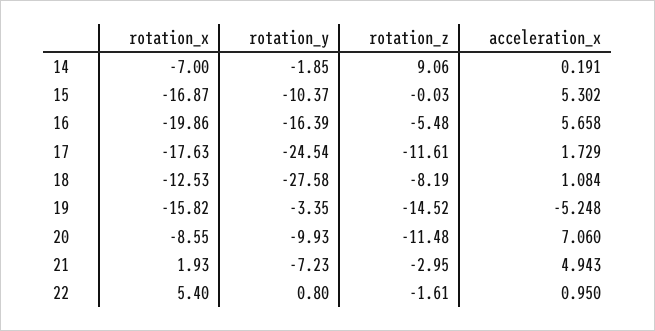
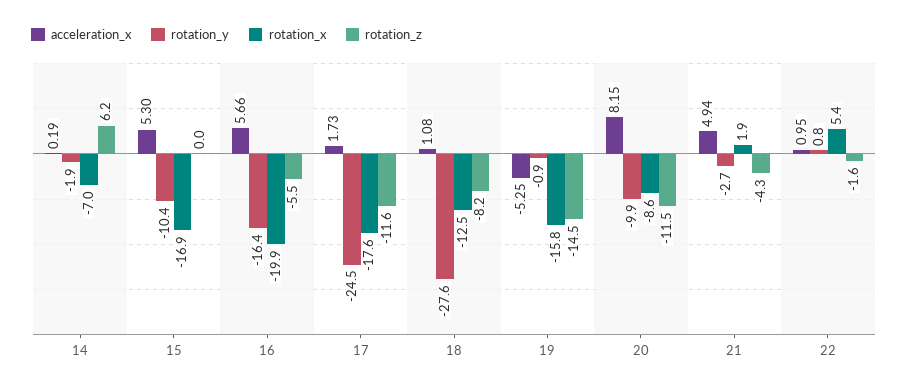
  {
    "rotation_x": {
      "14": -7,
      "15": -16.87,
      "16": -19.86,
      "17": -17.63,
      "18": -12.53,
      "19": -15.82,
      "20": -8.55,
      "21": 1.93,
      "22": 5.4
    },
    "rotation_y": {
      "14": -1.85,
      "15": -10.37,
      "16": -16.39,
      "17": -24.54,
      "18": -27.58,
-     "19": -3.35,
+     "19": -0.9,
      "20": -9.93,
-     "21": -7.23,
+     "21": -2.7,
      "22": 0.8
    },
    "rotation_z": {
-     "14": 9.06,
+     "14": 6.2,
      "15": -0.03,
      "16": -5.48,
      "17": -11.61,
      "18": -8.19,
      "19": -14.52,
      "20": -11.48,
-     "21": -2.95,
+     "21": -4.3,
      "22": -1.61
    },
    "acceleration_x": {
      "14": 0.191,
      "15": 5.302,
      "16": 5.658,
      "17": 1.729,
      "18": 1.084,
      "19": -5.248,
-     "20": 7.06,
+     "20": 8.15,
      "21": 4.943,
      "22": 0.95
    }
  }

